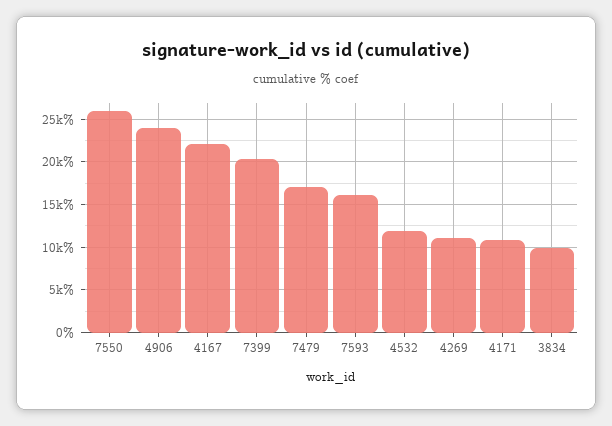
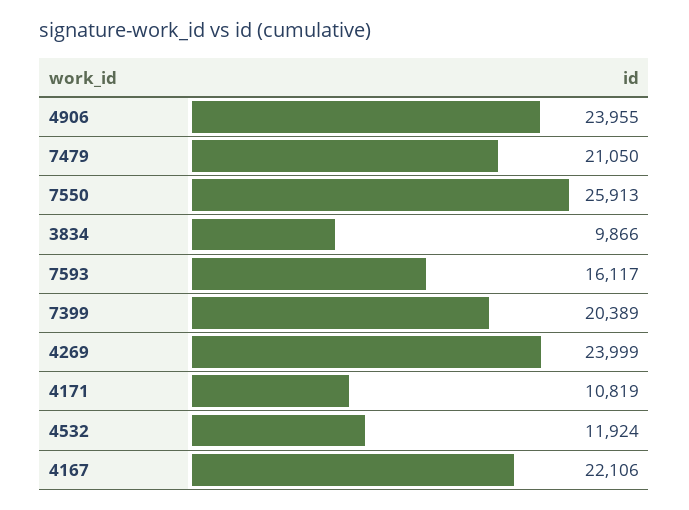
  {
    "7550": 25913,
    "4906": 23955,
    "4167": 22106,
    "7399": 20389,
-   "7479": 17000,
+   "7479": 21050,
    "7593": 16117,
    "4532": 11924,
-   "4269": 11000,
+   "4269": 23999,
    "4171": 10819,
    "3834": 9866
  }

